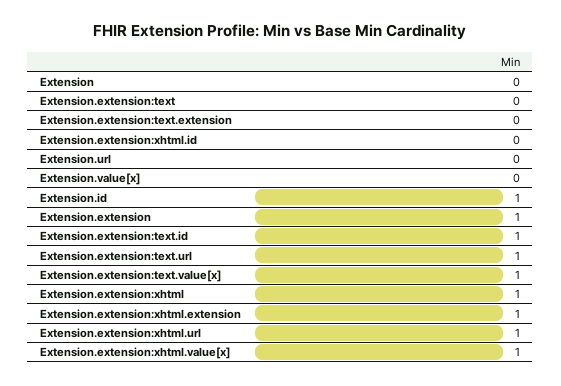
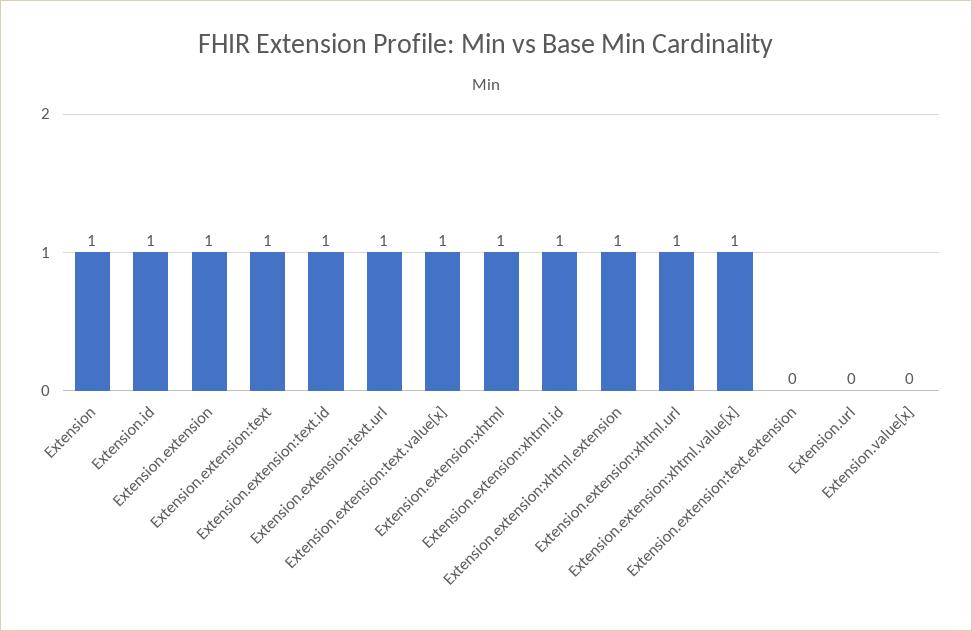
  {
-   "Extension": 0,
+   "Extension": 1,
-   "Extension.extension:text": 0,
+   "Extension.extension:text": 1,
    "Extension.extension:text.extension": 0,
-   "Extension.extension:xhtml.id": 0,
+   "Extension.extension:xhtml.id": 1,
    "Extension.url": 0,
    "Extension.value[x]": 0,
    "Extension.id": 1,
    "Extension.extension": 1,
    "Extension.extension:text.id": 1,
    "Extension.extension:text.url": 1,
    "Extension.extension:text.value[x]": 1,
    "Extension.extension:xhtml": 1,
    "Extension.extension:xhtml.extension": 1,
    "Extension.extension:xhtml.url": 1,
    "Extension.extension:xhtml.value[x]": 1
  }

